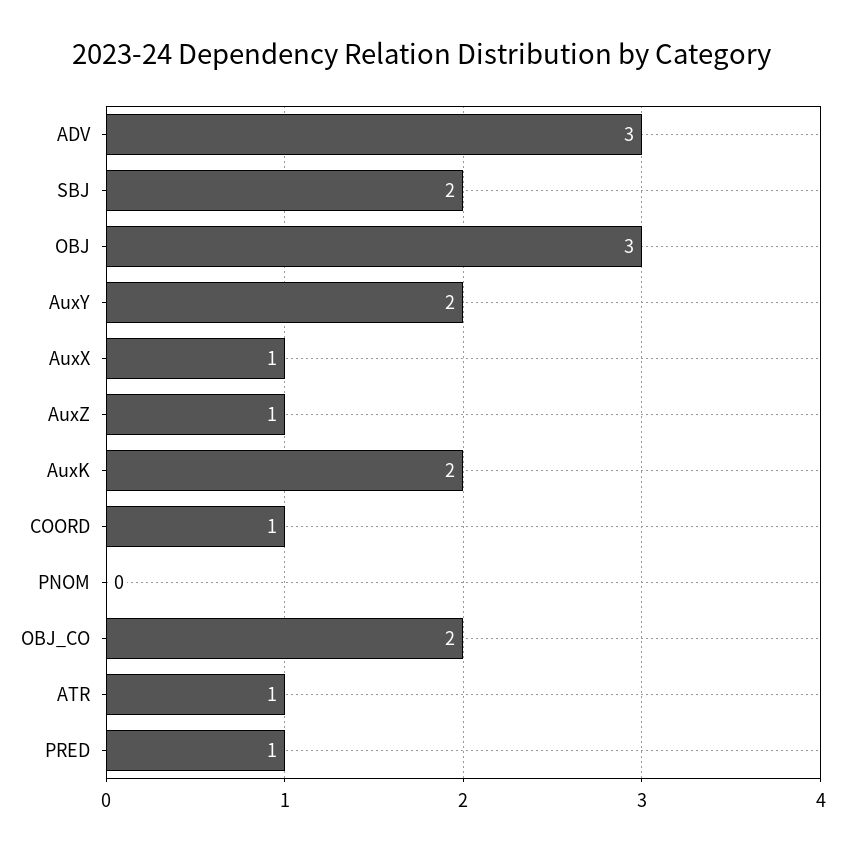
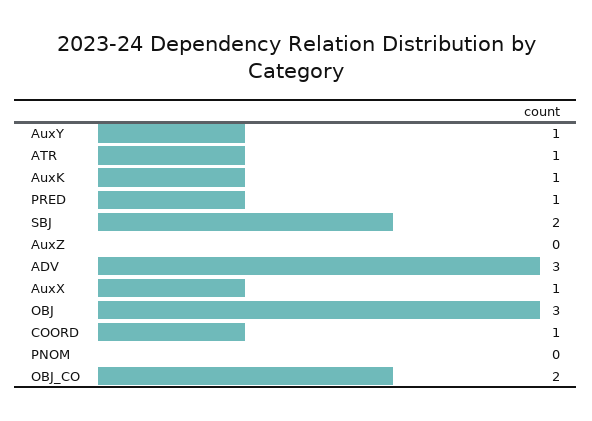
  {
    "ADV": 3,
    "SBJ": 2,
    "OBJ": 3,
-   "AuxY": 2,
+   "AuxY": 1,
    "AuxX": 1,
-   "AuxZ": 1,
+   "AuxZ": 0,
-   "AuxK": 2,
+   "AuxK": 1,
    "COORD": 1,
    "PNOM": 0,
    "OBJ_CO": 2,
    "ATR": 1,
    "PRED": 1
  }

